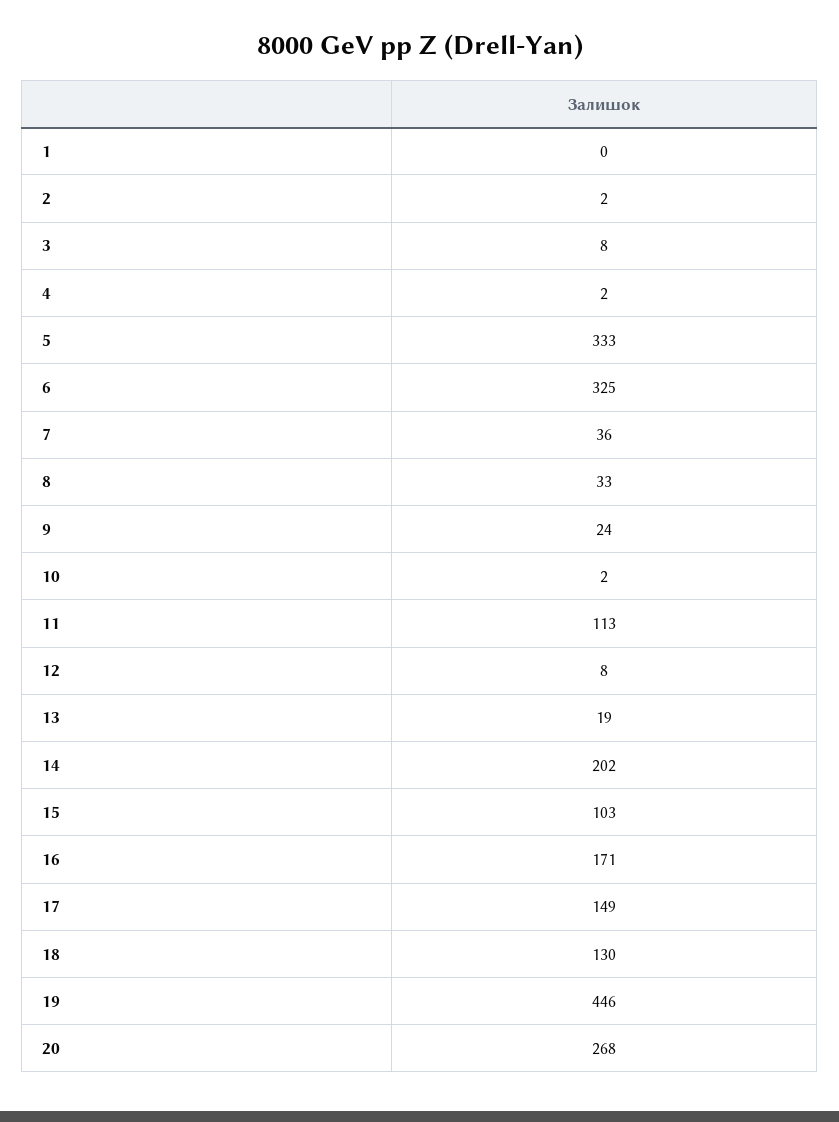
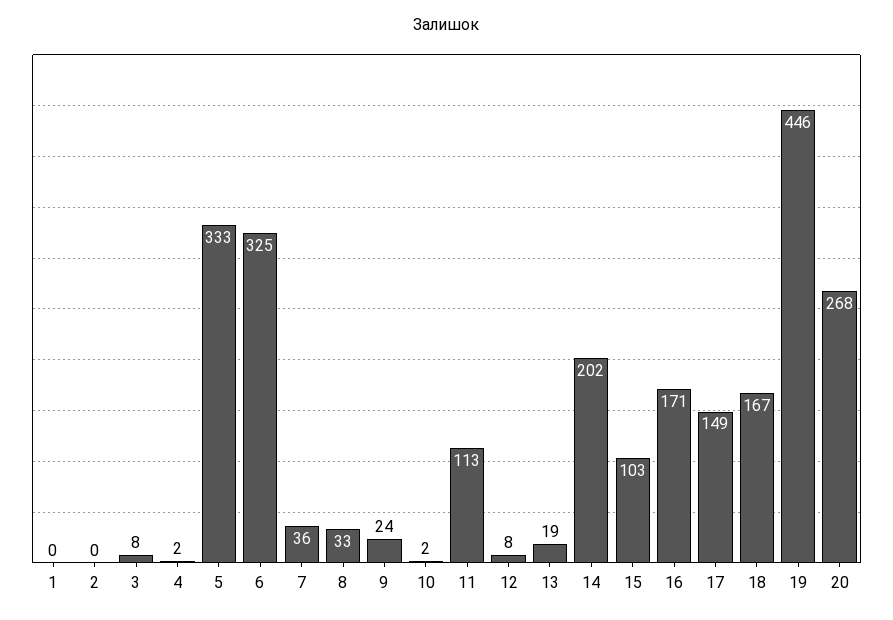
  {
    "1": 0,
-   "2": 2,
+   "2": 0,
    "3": 8,
    "4": 2,
    "5": 333,
    "6": 325,
    "7": 36,
    "8": 33,
    "9": 24,
    "10": 2,
    "11": 113,
    "12": 8,
    "13": 19,
    "14": 202,
    "15": 103,
    "16": 171,
    "17": 149,
-   "18": 130,
+   "18": 167,
    "19": 446,
    "20": 268
  }

